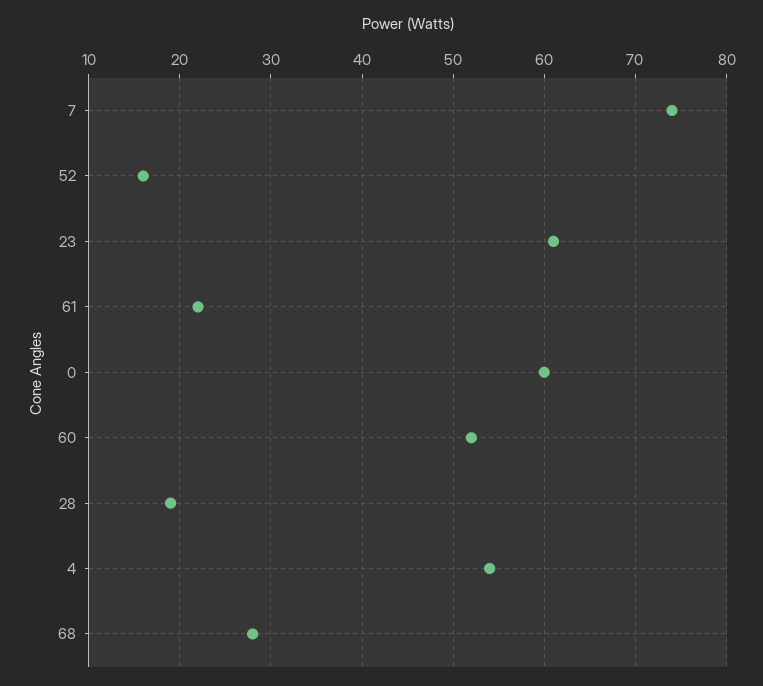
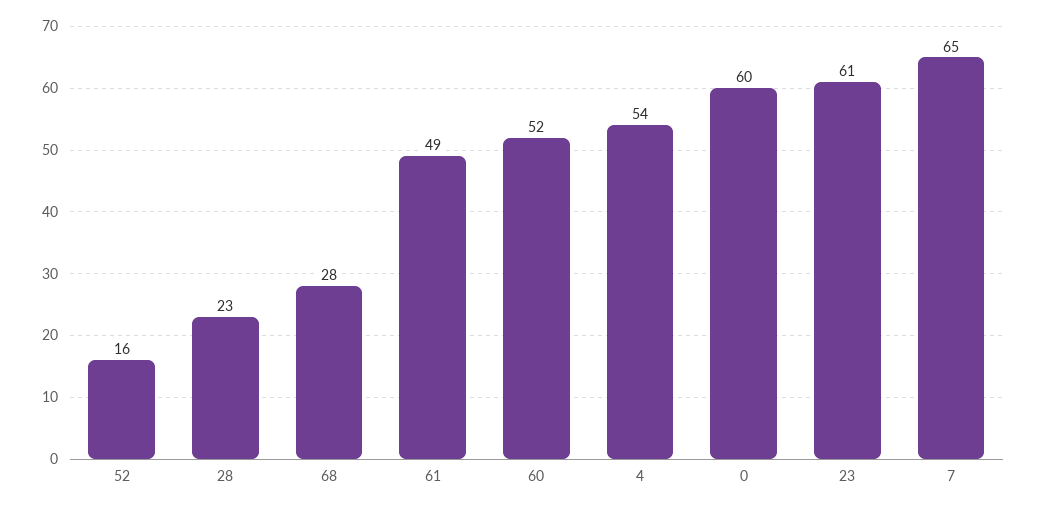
  {
-   "7": 74,
+   "7": 65,
    "52": 16,
    "23": 61,
-   "61": 22,
+   "61": 49,
    "0": 60,
    "60": 52,
-   "28": 19,
+   "28": 23,
    "4": 54,
    "68": 28
  }

